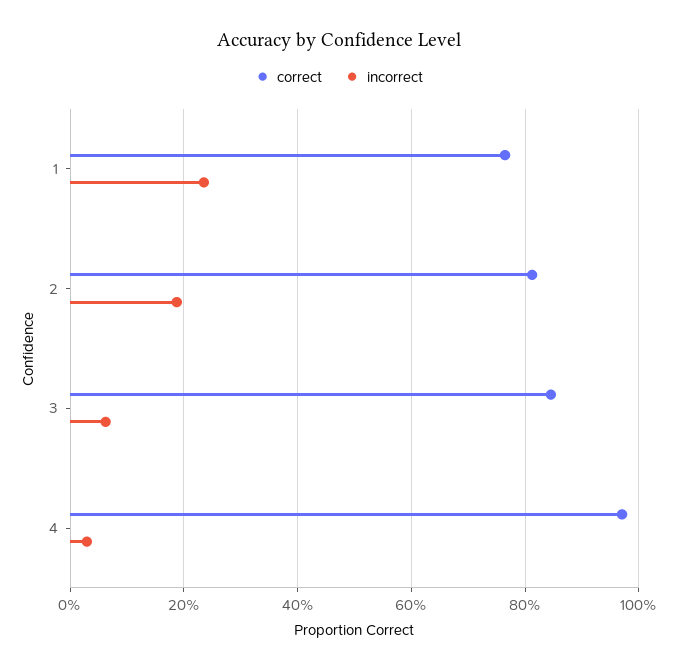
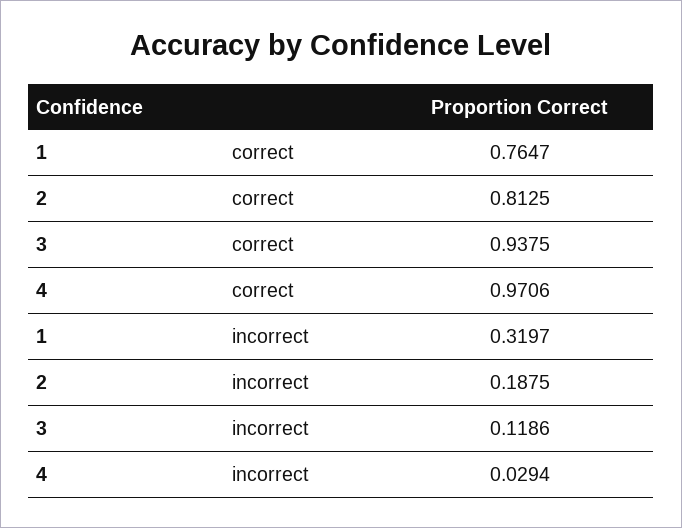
  {
    "correct": {
      "1": 0.7647,
      "2": 0.8125,
-     "3": 0.84,
+     "3": 0.9375,
      "4": 0.9706
    },
    "incorrect": {
-     "1": 0.24,
+     "1": 0.3197,
      "2": 0.1875,
-     "3": 0.06,
+     "3": 0.1186,
      "4": 0.0294
    }
  }

